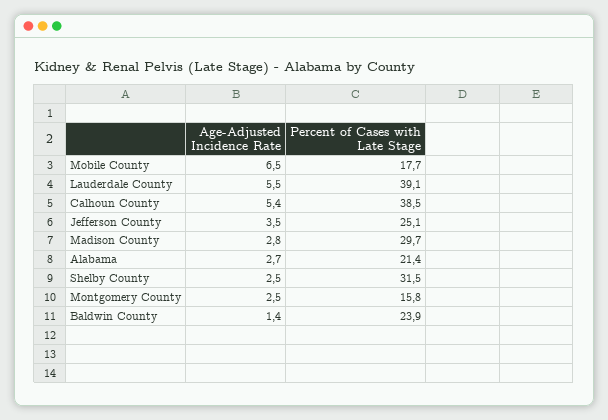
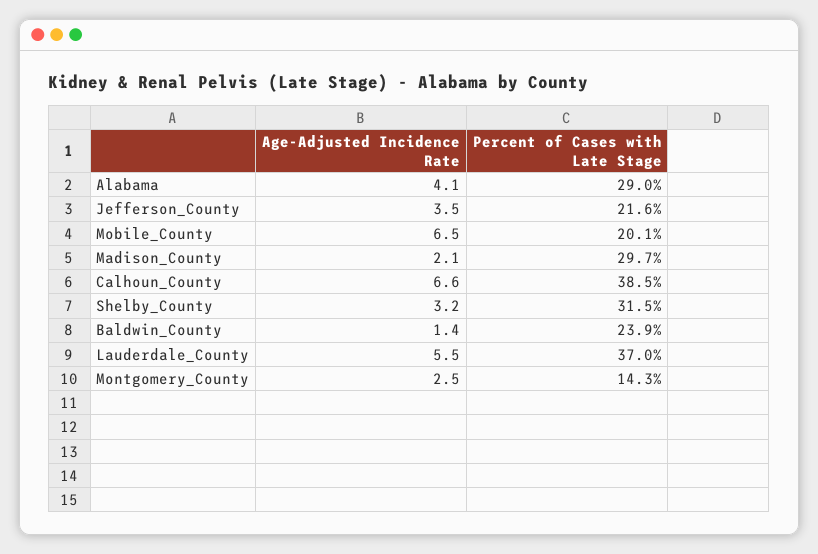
  {
    "Age-Adjusted Incidence Rate": {
      "Mobile County": 6.5,
      "Lauderdale County": 5.5,
-     "Calhoun County": 5.4,
+     "Calhoun County": 6.6,
      "Jefferson County": 3.5,
-     "Madison County": 2.8,
+     "Madison County": 2.1,
-     "Alabama": 2.7,
+     "Alabama": 4.1,
-     "Shelby County": 2.5,
+     "Shelby County": 3.2,
      "Montgomery County": 2.5,
      "Baldwin County": 1.4
    },
    "Percent of Cases with Late Stage": {
-     "Mobile County": 17.7,
+     "Mobile County": 20.1,
-     "Lauderdale County": 39.1,
+     "Lauderdale County": 37,
      "Calhoun County": 38.5,
-     "Jefferson County": 25.1,
+     "Jefferson County": 21.6,
      "Madison County": 29.7,
-     "Alabama": 21.4,
+     "Alabama": 29,
      "Shelby County": 31.5,
-     "Montgomery County": 15.8,
+     "Montgomery County": 14.3,
      "Baldwin County": 23.9
    }
  }

